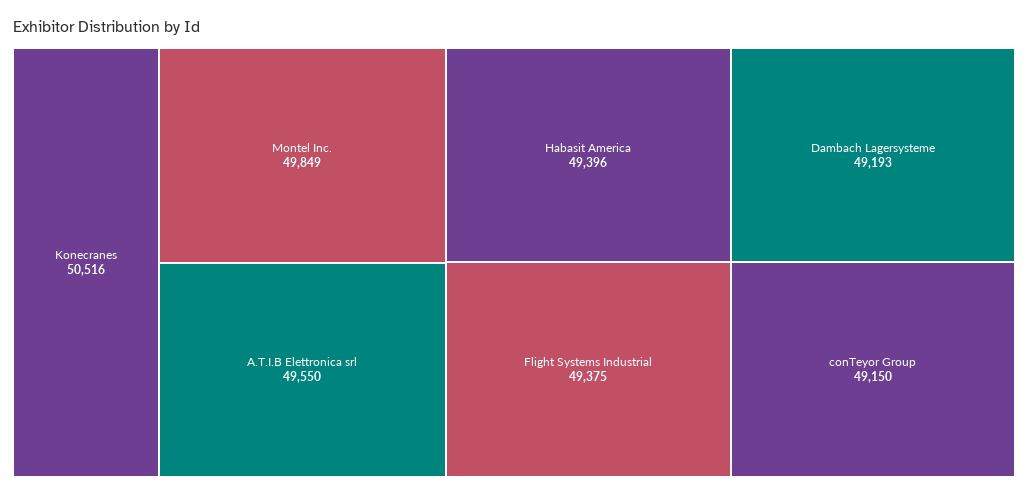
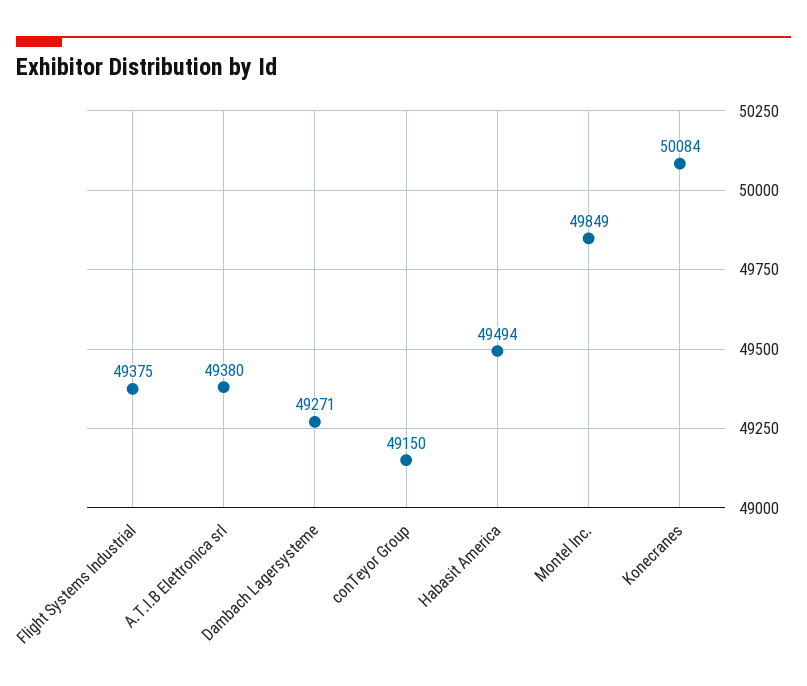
  {
-   "Konecranes": 50516,
+   "Konecranes": 50084,
    "Montel Inc.": 49849,
-   "A.T.I.B Elettronica srl": 49550,
+   "A.T.I.B Elettronica srl": 49380,
-   "Habasit America": 49396,
+   "Habasit America": 49494,
    "Flight Systems Industrial": 49375,
-   "Dambach Lagersysteme": 49193,
+   "Dambach Lagersysteme": 49271,
    "conTeyor Group": 49150
  }

